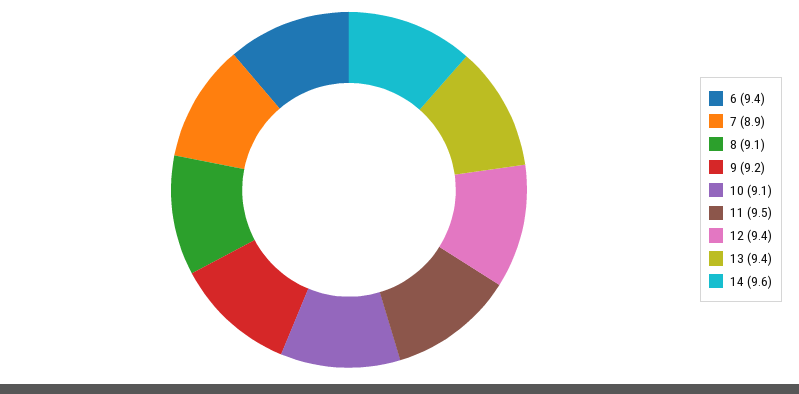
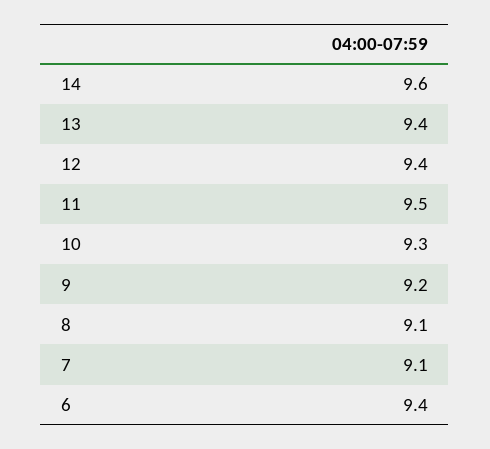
  {
    "6": 9.4,
-   "7": 8.9,
+   "7": 9.1,
    "8": 9.1,
    "9": 9.2,
-   "10": 9.1,
+   "10": 9.3,
    "11": 9.5,
    "12": 9.4,
    "13": 9.4,
    "14": 9.6
  }

